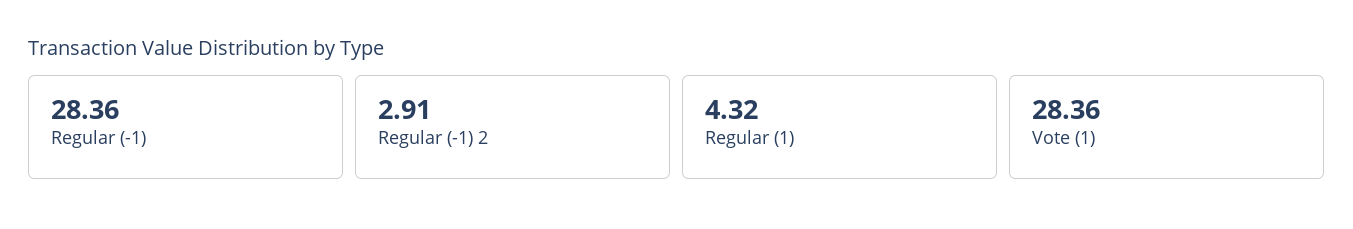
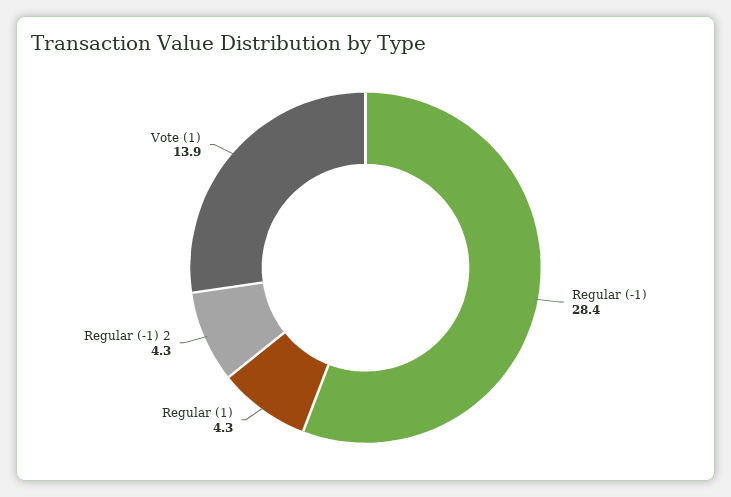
  {
    "Regular (-1)": 28.36,
-   "Regular (-1) 2": 2.91,
+   "Regular (-1) 2": 4.3,
    "Regular (1)": 4.32,
-   "Vote (1)": 28.36
+   "Vote (1)": 13.9
  }

